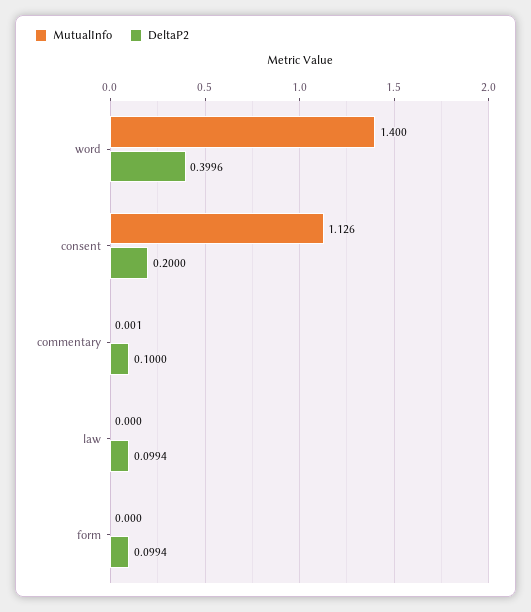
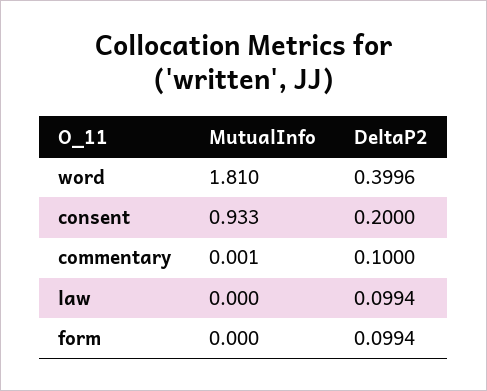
  {
    "MutualInfo": {
-     "word": 1.4,
+     "word": 1.81,
-     "consent": 1.126,
+     "consent": 0.933,
      "commentary": 0.001,
      "law": 0,
      "form": 0
    },
    "DeltaP2": {
      "word": 0.3996,
      "consent": 0.2,
      "commentary": 0.1,
      "law": 0.0994,
      "form": 0.0994
    }
  }

